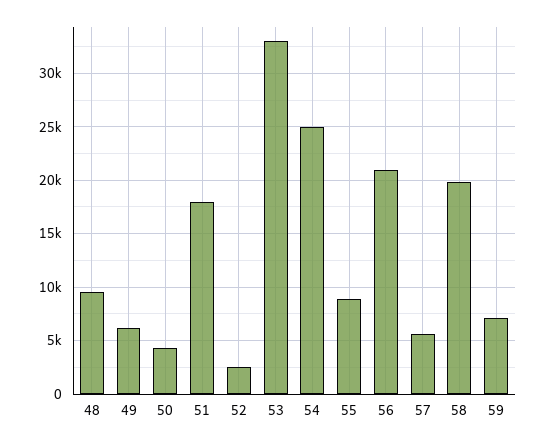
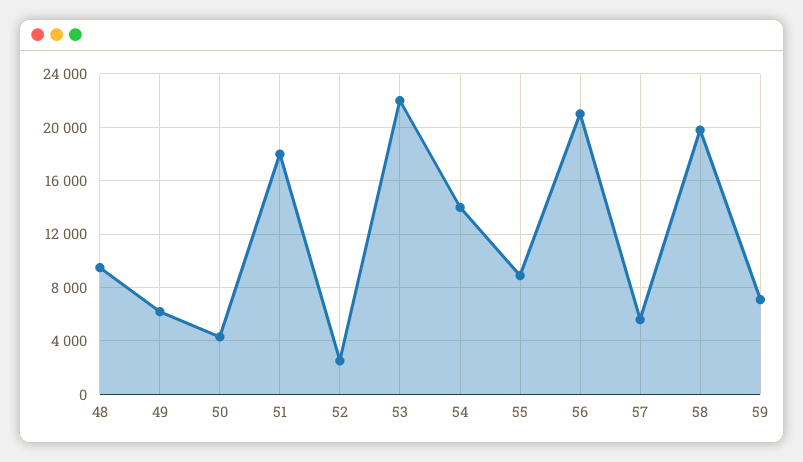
  {
    "48": 9500,
    "49": 6000,
    "50": 4500,
    "51": 18000,
    "52": 2500,
-   "53": 33000,
+   "53": 22000,
-   "54": 25000,
+   "54": 14000,
    "55": 9000,
    "56": 21000,
    "57": 5500,
    "58": 20000,
    "59": 7000
  }

